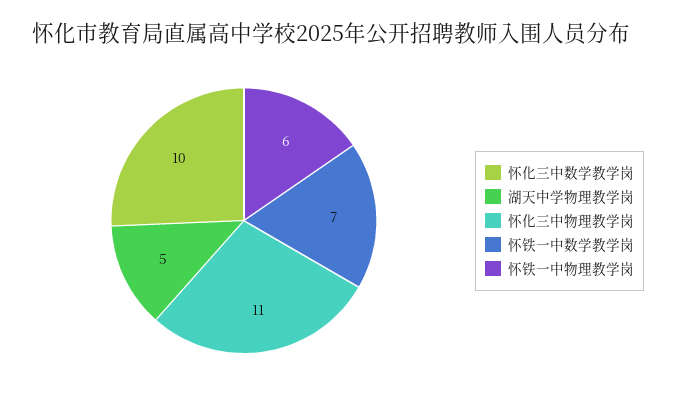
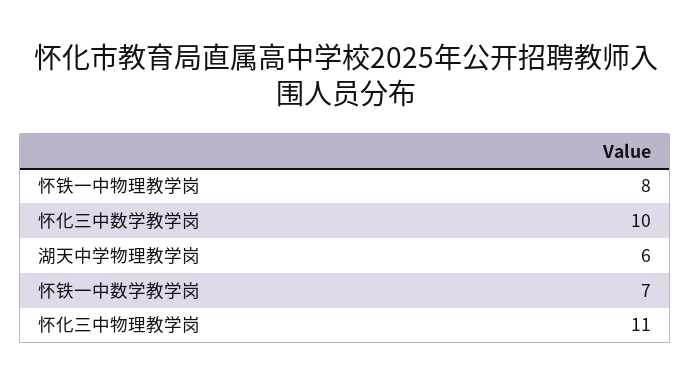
  {
    "怀化三中数学教学岗": 10,
-   "湖天中学物理教学岗": 5,
+   "湖天中学物理教学岗": 6,
    "怀化三中物理教学岗": 11,
    "怀铁一中数学教学岗": 7,
-   "怀铁一中物理教学岗": 6
+   "怀铁一中物理教学岗": 8
  }

